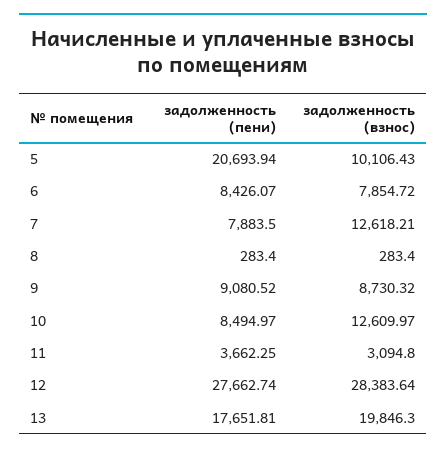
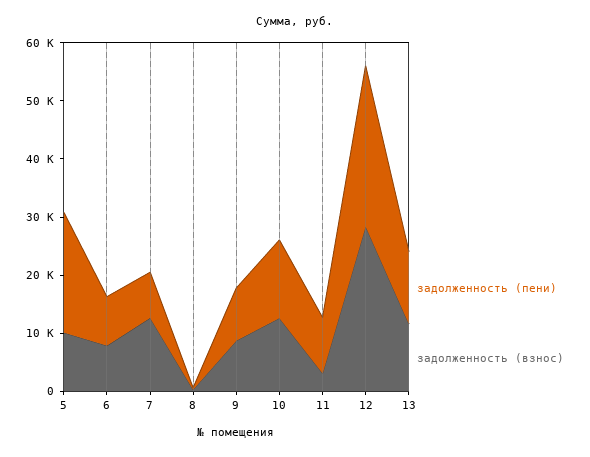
  {
    "задолженность (пени)": {
      "5": 20693.94,
      "6": 8426.07,
      "7": 7883.5,
      "8": 283.4,
      "9": 9080.52,
-     "10": 8494.97,
+     "10": 14000,
-     "11": 3662.25,
+     "11": 10000,
      "12": 27662.74,
-     "13": 17651.81
+     "13": 12000
    },
    "задолженность (взнос)": {
      "5": 10106.43,
      "6": 7854.72,
      "7": 12618.21,
      "8": 283.4,
      "9": 8730.32,
      "10": 12609.97,
      "11": 3094.8,
      "12": 28383.64,
-     "13": 19846.3
+     "13": 12000
    }
  }

